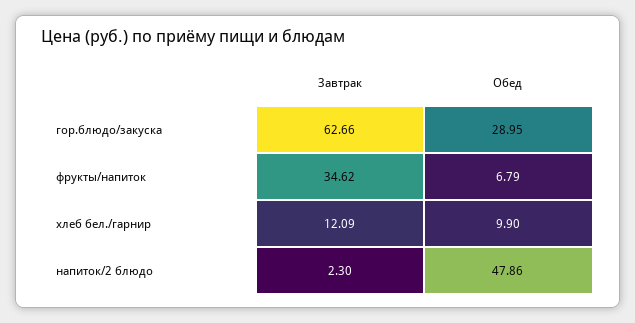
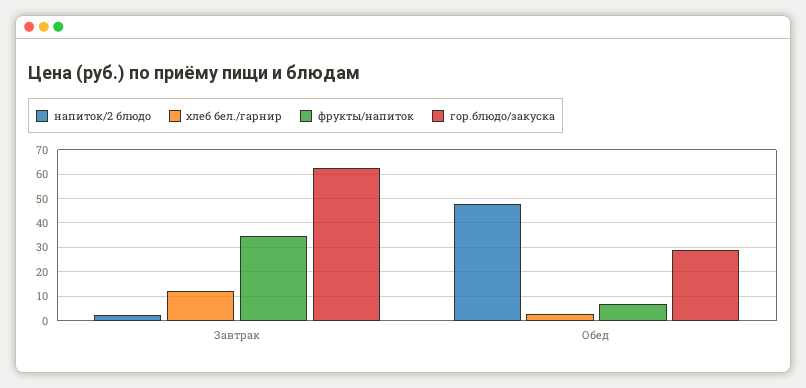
  {
    "гор.блюдо/закуска": {
      "Завтрак": 62.66,
      "Обед": 28.95
    },
    "фрукты/напиток": {
      "Завтрак": 34.62,
      "Обед": 6.79
    },
    "хлеб бел./гарнир": {
      "Завтрак": 12.09,
-     "Обед": 9.9
+     "Обед": 2.5
    },
    "напиток/2 блюдо": {
      "Завтрак": 2.3,
      "Обед": 47.86
    }
  }

